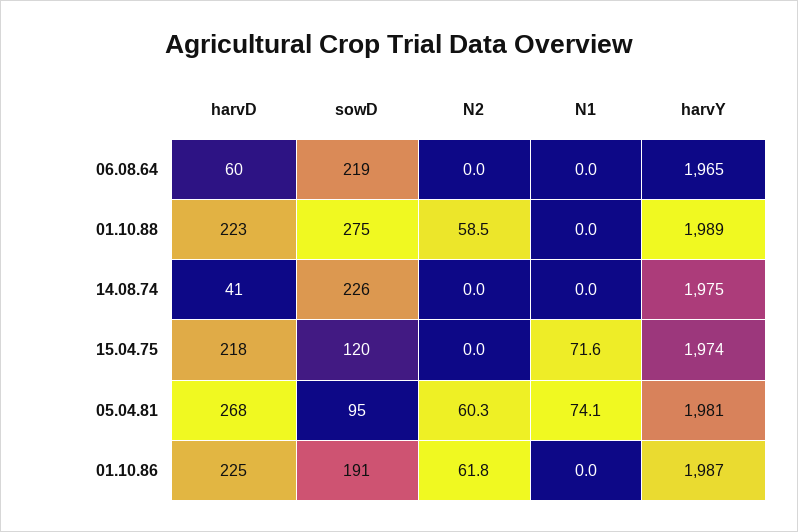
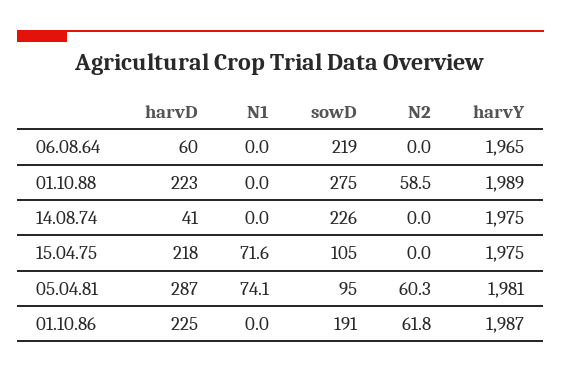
  {
    "harvD": {
      "06.08.64": 60,
      "01.10.88": 223,
      "14.08.74": 41,
      "15.04.75": 218,
-     "05.04.81": 268,
+     "05.04.81": 287,
      "01.10.86": 225
    },
    "sowD": {
      "06.08.64": 219,
      "01.10.88": 275,
      "14.08.74": 226,
-     "15.04.75": 120,
+     "15.04.75": 105,
      "05.04.81": 95,
      "01.10.86": 191
    },
    "N2": {
      "06.08.64": 0,
      "01.10.88": 58.5,
      "14.08.74": 0,
      "15.04.75": 0,
      "05.04.81": 60.3,
      "01.10.86": 61.8
    },
    "N1": {
      "06.08.64": 0,
      "01.10.88": 0,
      "14.08.74": 0,
      "15.04.75": 71.6,
      "05.04.81": 74.1,
      "01.10.86": 0
    },
    "harvY": {
      "06.08.64": 1965,
      "01.10.88": 1989,
      "14.08.74": 1975,
-     "15.04.75": 1974,
+     "15.04.75": 1975,
      "05.04.81": 1981,
      "01.10.86": 1987
    }
  }

